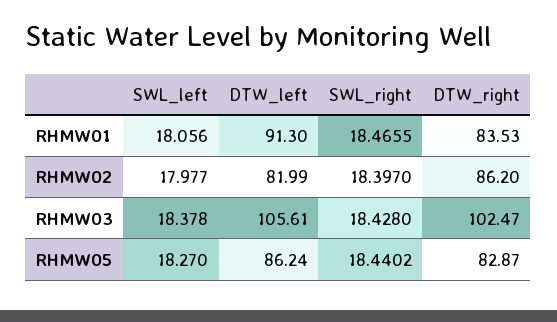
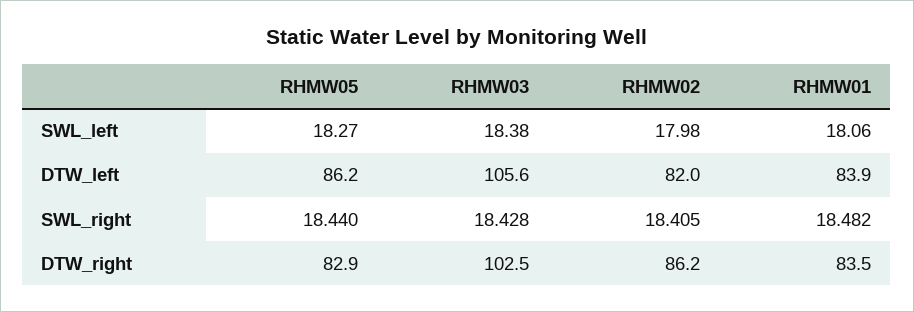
  {
    "SWL_left": {
      "RHMW01": 18.056,
      "RHMW02": 17.977,
      "RHMW03": 18.378,
      "RHMW05": 18.27
    },
    "DTW_left": {
-     "RHMW01": 91.3,
+     "RHMW01": 83.9,
      "RHMW02": 81.99,
      "RHMW03": 105.61,
      "RHMW05": 86.24
    },
    "SWL_right": {
-     "RHMW01": 18.4655,
+     "RHMW01": 18.482,
-     "RHMW02": 18.397,
+     "RHMW02": 18.405,
      "RHMW03": 18.428,
      "RHMW05": 18.4402
    },
    "DTW_right": {
      "RHMW01": 83.53,
      "RHMW02": 86.2,
      "RHMW03": 102.47,
      "RHMW05": 82.87
    }
  }

